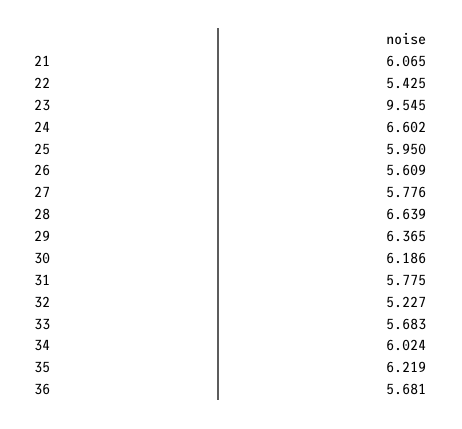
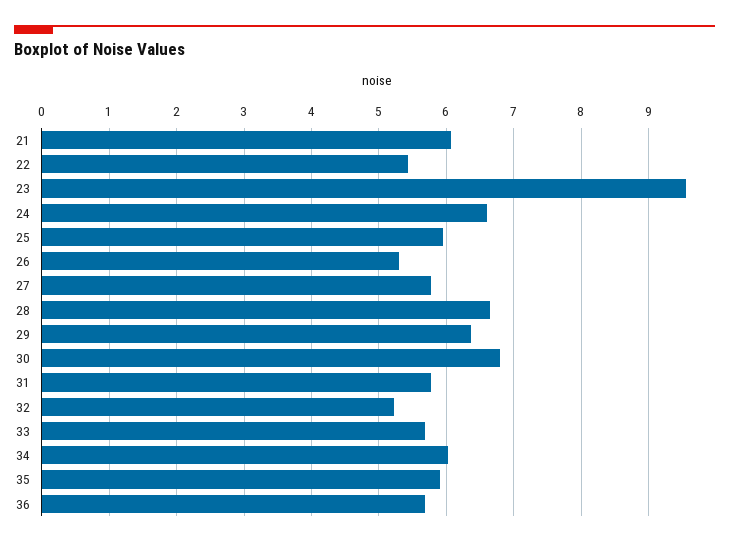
  {
    "21": 6.065,
    "22": 5.425,
    "23": 9.545,
    "24": 6.602,
    "25": 5.95,
-   "26": 5.609,
+   "26": 5.3,
    "27": 5.776,
    "28": 6.639,
    "29": 6.365,
-   "30": 6.186,
+   "30": 6.8,
    "31": 5.775,
    "32": 5.227,
    "33": 5.683,
    "34": 6.024,
-   "35": 6.219,
+   "35": 5.9,
    "36": 5.681
  }

